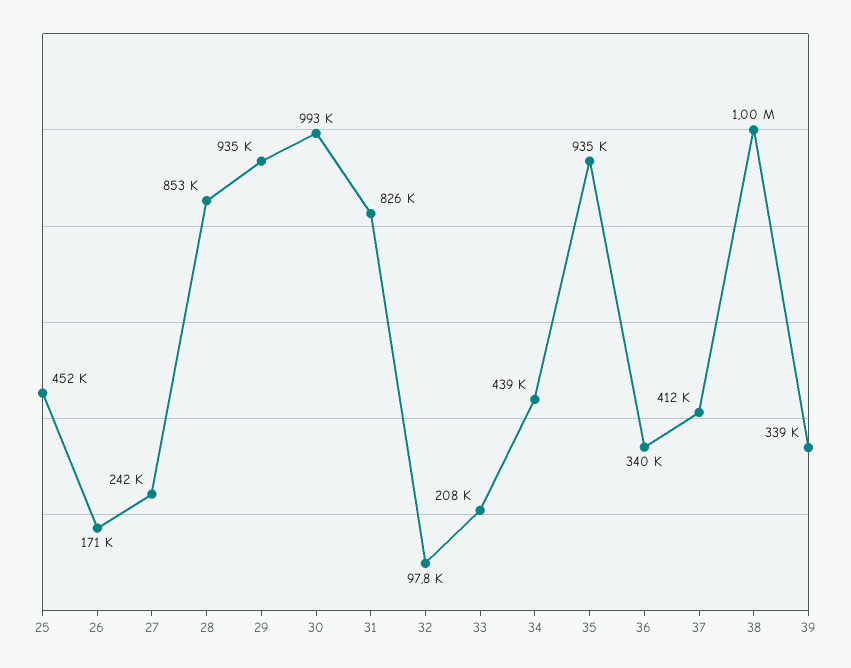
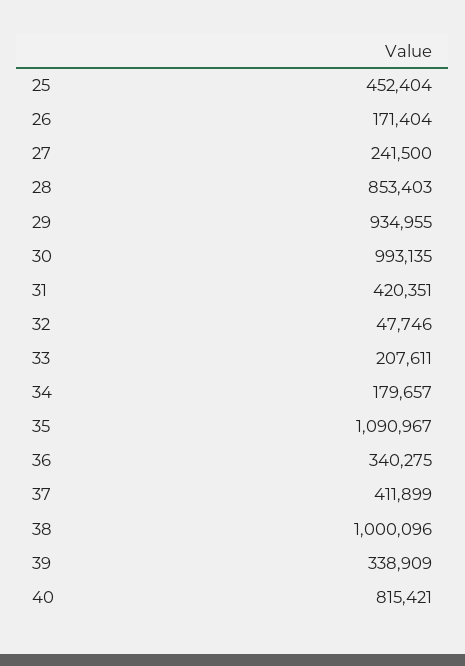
  {
    "25": 452404,
    "26": 171404,
    "27": 241500,
    "28": 853403,
    "29": 934955,
    "30": 993135,
-   "31": 826000,
+   "31": 420351,
-   "32": 97800,
+   "32": 47746,
    "33": 207611,
-   "34": 439000,
+   "34": 179657,
-   "35": 935000,
+   "35": 1090967,
    "36": 340275,
    "37": 411899,
    "38": 1000096,
-   "39": 338909
+   "39": 338909,
+   "40": 815421
  }

